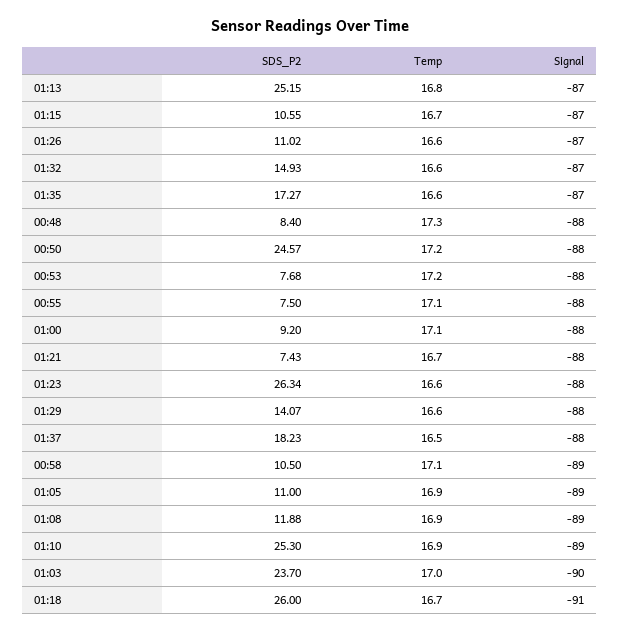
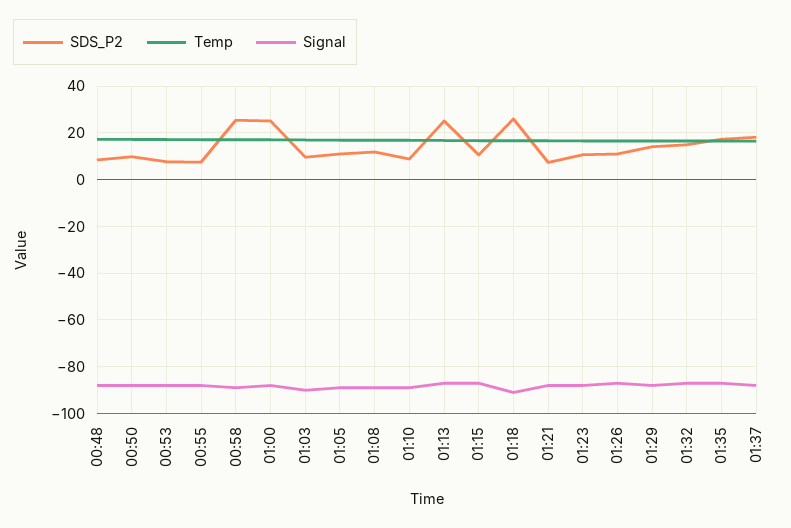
  {
    "SDS_P2": {
      "01:13": 25.15,
      "01:15": 10.55,
      "01:26": 11.02,
      "01:32": 14.93,
      "01:35": 17.27,
      "00:48": 8.4,
-     "00:50": 24.57,
+     "00:50": 10,
      "00:53": 7.68,
      "00:55": 7.5,
-     "01:00": 9.2,
+     "01:00": 25,
      "01:21": 7.43,
-     "01:23": 26.34,
+     "01:23": 10,
      "01:29": 14.07,
      "01:37": 18.23,
-     "00:58": 10.5,
+     "00:58": 25,
      "01:05": 11,
      "01:08": 11.88,
-     "01:10": 25.3,
+     "01:10": 10,
-     "01:03": 23.7,
+     "01:03": 10,
      "01:18": 26
    },
    "Temp": {
      "01:13": 16.8,
      "01:15": 16.7,
      "01:26": 16.6,
      "01:32": 16.6,
      "01:35": 16.6,
      "00:48": 17.3,
      "00:50": 17.2,
      "00:53": 17.2,
      "00:55": 17.1,
      "01:00": 17.1,
      "01:21": 16.7,
      "01:23": 16.6,
      "01:29": 16.6,
      "01:37": 16.5,
      "00:58": 17.1,
      "01:05": 16.9,
      "01:08": 16.9,
      "01:10": 16.9,
      "01:03": 17,
      "01:18": 16.7
    },
    "Signal": {
      "01:13": -87,
      "01:15": -87,
      "01:26": -87,
      "01:32": -87,
      "01:35": -87,
      "00:48": -88,
      "00:50": -88,
      "00:53": -88,
      "00:55": -88,
      "01:00": -88,
      "01:21": -88,
      "01:23": -88,
      "01:29": -88,
      "01:37": -88,
      "00:58": -89,
      "01:05": -89,
      "01:08": -89,
      "01:10": -89,
      "01:03": -90,
      "01:18": -91
    }
  }

